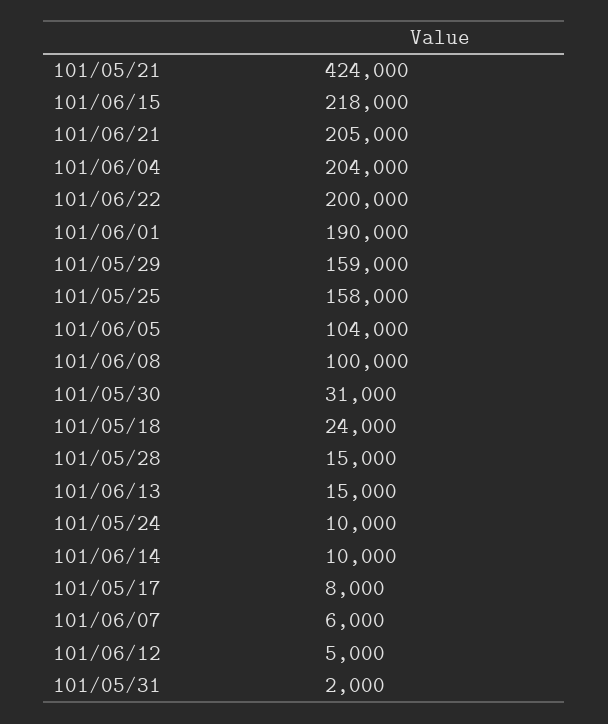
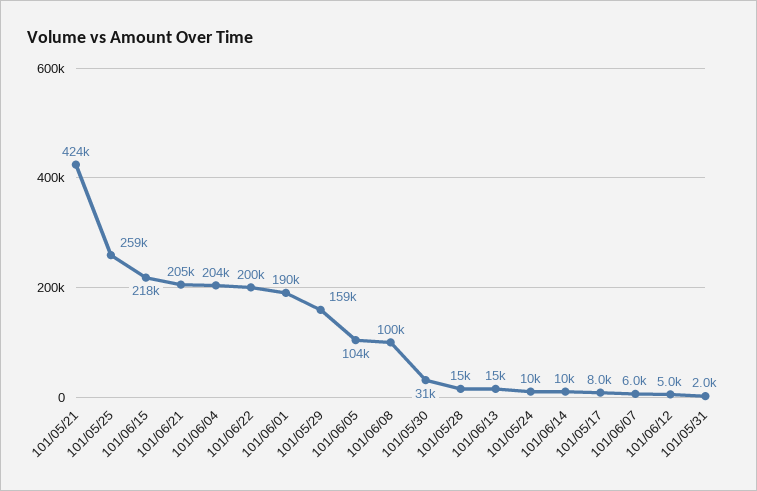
  {
    "101/05/21": 424000,
    "101/06/15": 218000,
    "101/06/21": 205000,
    "101/06/04": 204000,
    "101/06/22": 200000,
    "101/06/01": 190000,
    "101/05/29": 159000,
-   "101/05/25": 158000,
+   "101/05/25": 259000,
    "101/06/05": 104000,
    "101/06/08": 100000,
    "101/05/30": 31000,
-   "101/05/18": 24000,
    "101/05/28": 15000,
    "101/06/13": 15000,
    "101/05/24": 10000,
    "101/06/14": 10000,
    "101/05/17": 8000,
    "101/06/07": 6000,
    "101/06/12": 5000,
    "101/05/31": 2000
  }

